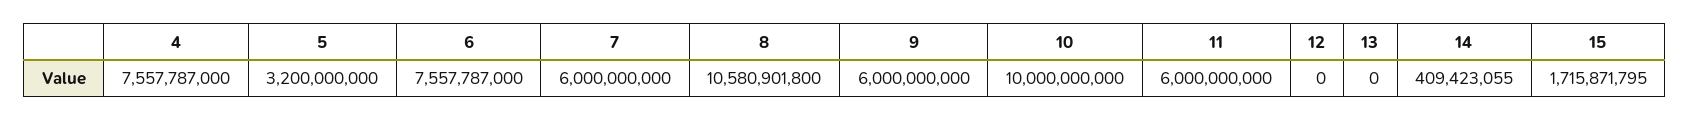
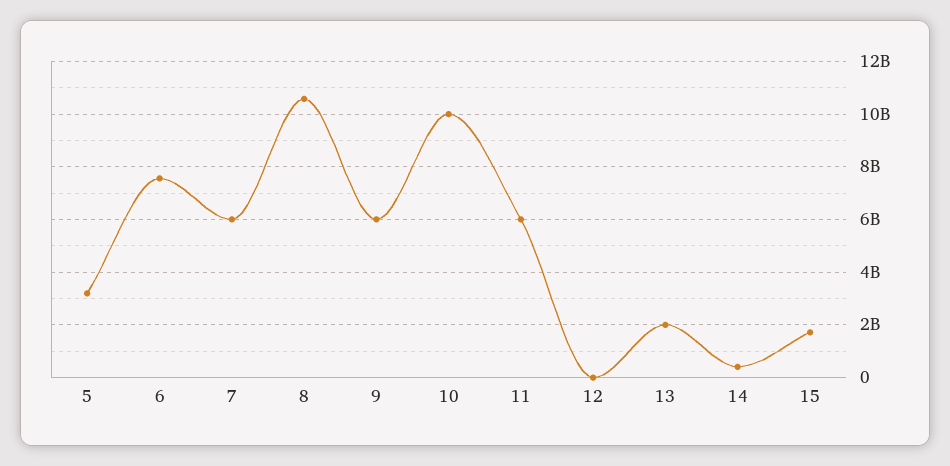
  {
-   "4": 7557787000,
    "5": 3200000000,
    "6": 7557787000,
    "7": 6000000000,
    "8": 10580901800,
    "9": 6000000000,
    "10": 10000000000,
    "11": 6000000000,
    "12": 0,
-   "13": 0,
+   "13": 2000000000,
    "14": 409423055,
    "15": 1715871795
  }

